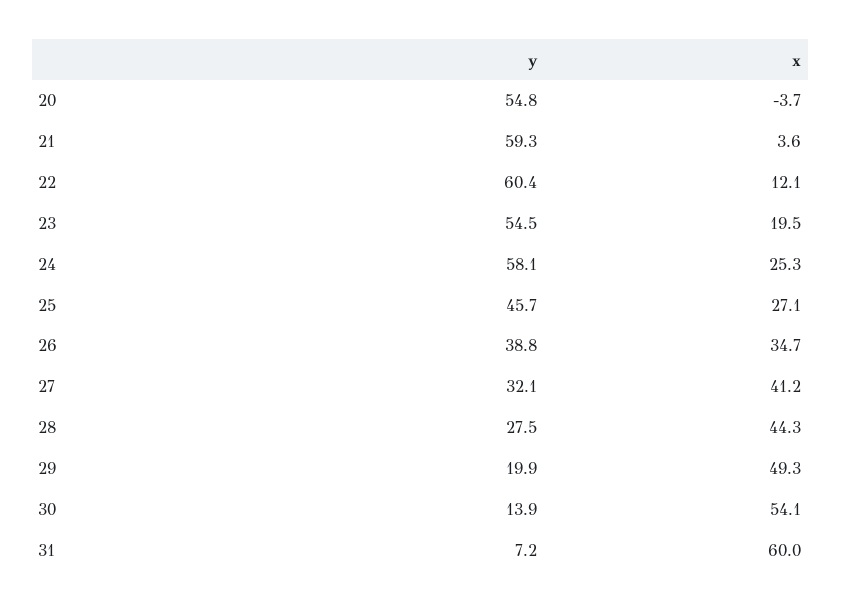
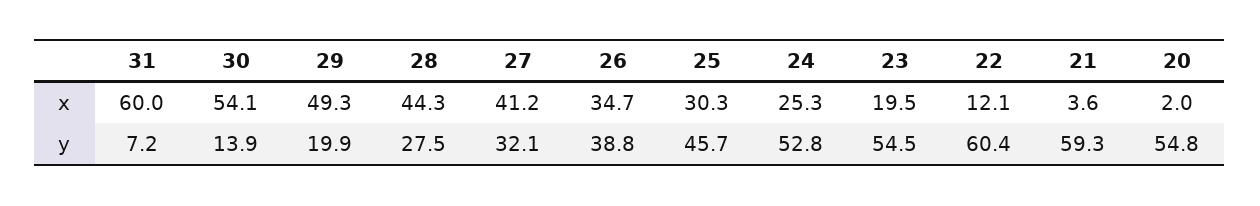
  {
    "y": {
      "20": 54.8,
      "21": 59.3,
      "22": 60.4,
      "23": 54.5,
-     "24": 58.1,
+     "24": 52.8,
      "25": 45.7,
      "26": 38.8,
      "27": 32.1,
      "28": 27.5,
      "29": 19.9,
      "30": 13.9,
      "31": 7.2
    },
    "x": {
-     "20": -3.7,
+     "20": 2,
      "21": 3.6,
      "22": 12.1,
      "23": 19.5,
      "24": 25.3,
-     "25": 27.1,
+     "25": 30.3,
      "26": 34.7,
      "27": 41.2,
      "28": 44.3,
      "29": 49.3,
      "30": 54.1,
      "31": 60
    }
  }

